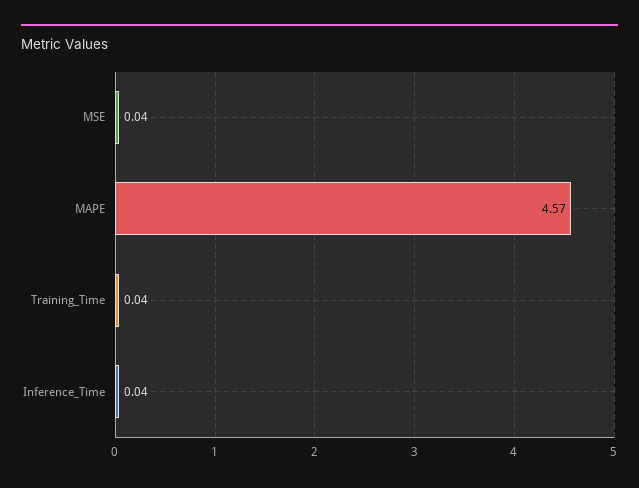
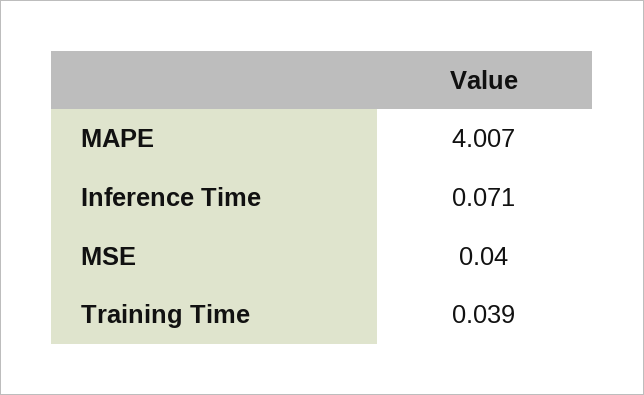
  {
    "MSE": 0.04,
-   "MAPE": 4.57,
+   "MAPE": 4.007,
    "Training_Time": 0.039,
-   "Inference_Time": 0.04
+   "Inference_Time": 0.071
  }

